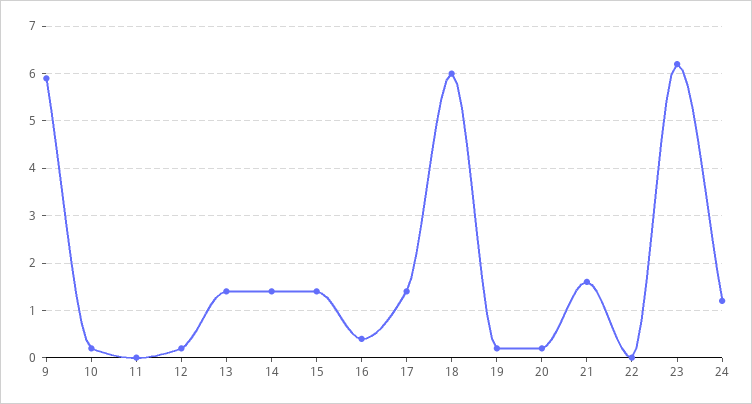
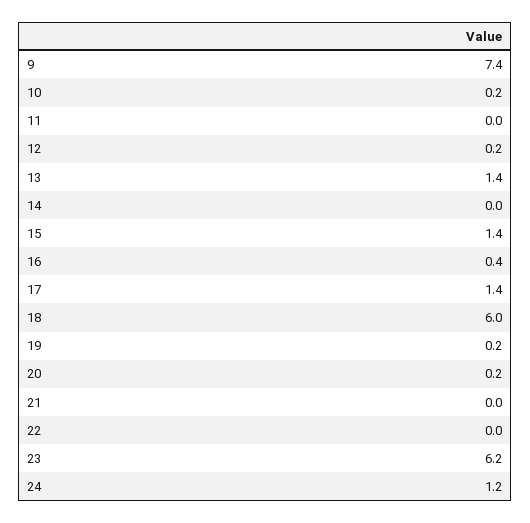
  {
-   "9": 6,
+   "9": 7.4,
    "10": 0.2,
    "11": 0,
    "12": 0.2,
    "13": 1.4,
-   "14": 1.5,
+   "14": 0,
    "15": 1.4,
    "16": 0.4,
    "17": 1.4,
    "18": 6,
    "19": 0.2,
    "20": 0.2,
-   "21": 1.5,
+   "21": 0,
    "22": 0,
    "23": 6.2,
    "24": 1.2
  }

